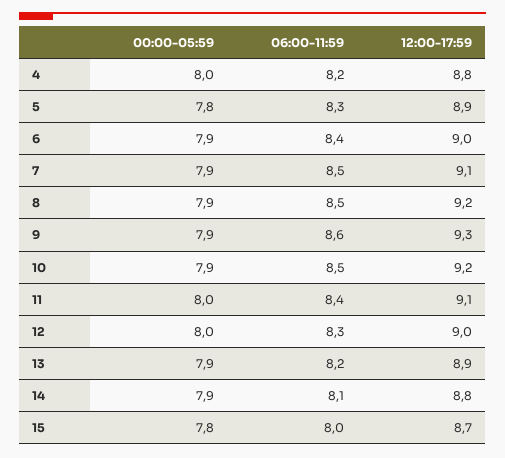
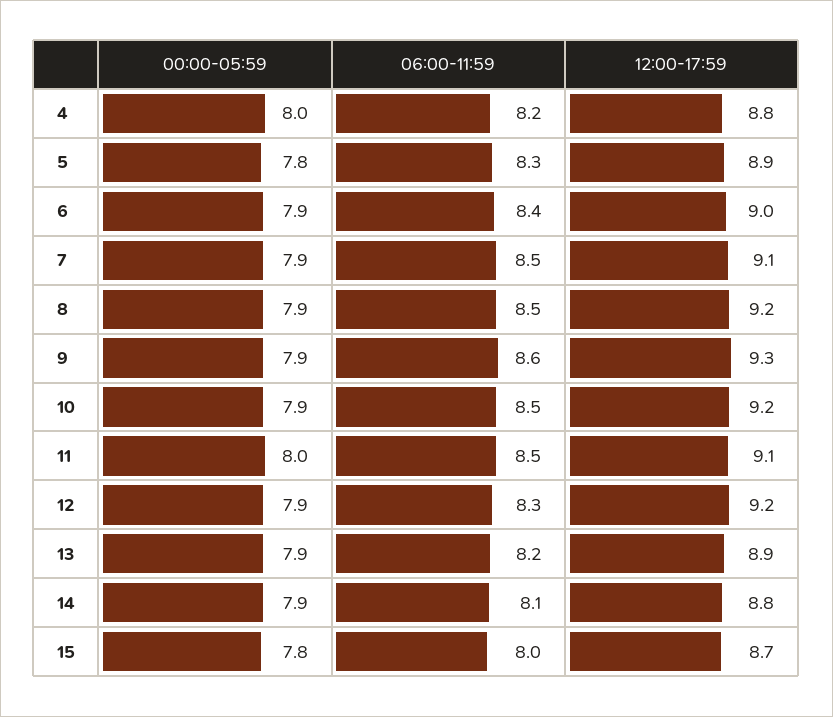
  {
    "00:00-05:59": {
      "4": 8,
      "5": 7.8,
      "6": 7.9,
      "7": 7.9,
      "8": 7.9,
      "9": 7.9,
      "10": 7.9,
      "11": 8,
-     "12": 8,
+     "12": 7.9,
      "13": 7.9,
      "14": 7.9,
      "15": 7.8
    },
    "06:00-11:59": {
      "4": 8.2,
      "5": 8.3,
      "6": 8.4,
      "7": 8.5,
      "8": 8.5,
      "9": 8.6,
      "10": 8.5,
-     "11": 8.4,
+     "11": 8.5,
      "12": 8.3,
      "13": 8.2,
      "14": 8.1,
      "15": 8
    },
    "12:00-17:59": {
      "4": 8.8,
      "5": 8.9,
      "6": 9,
      "7": 9.1,
      "8": 9.2,
      "9": 9.3,
      "10": 9.2,
      "11": 9.1,
-     "12": 9,
+     "12": 9.2,
      "13": 8.9,
      "14": 8.8,
      "15": 8.7
    }
  }

